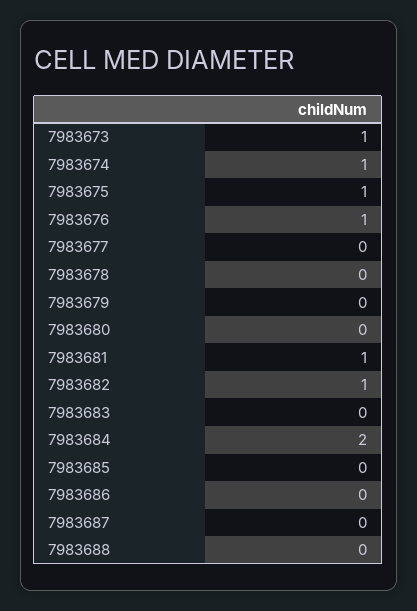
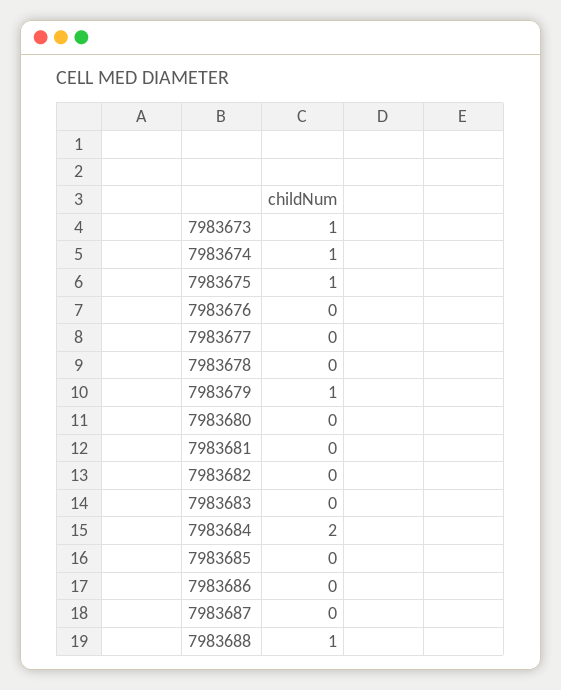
  {
    "7983673": 1,
    "7983674": 1,
    "7983675": 1,
-   "7983676": 1,
+   "7983676": 0,
    "7983677": 0,
    "7983678": 0,
-   "7983679": 0,
+   "7983679": 1,
    "7983680": 0,
-   "7983681": 1,
+   "7983681": 0,
-   "7983682": 1,
+   "7983682": 0,
    "7983683": 0,
    "7983684": 2,
    "7983685": 0,
    "7983686": 0,
    "7983687": 0,
-   "7983688": 0
+   "7983688": 1
  }

